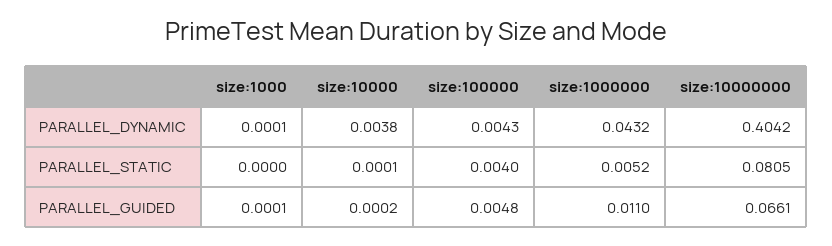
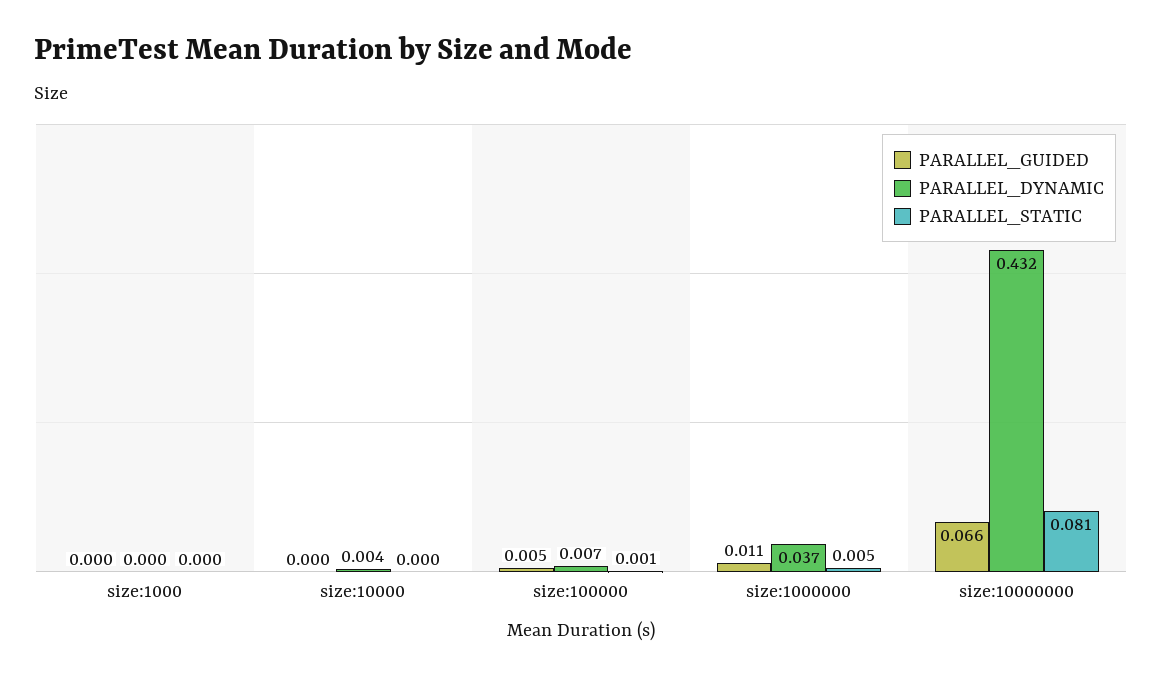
  {
    "PARALLEL_DYNAMIC": {
      "size:1000": 0.0001,
      "size:10000": 0.0038,
-     "size:100000": 0.0043,
+     "size:100000": 0.007,
-     "size:1000000": 0.0432,
+     "size:1000000": 0.037,
-     "size:10000000": 0.4042
+     "size:10000000": 0.432
    },
    "PARALLEL_STATIC": {
      "size:1000": 0,
      "size:10000": 0.0001,
-     "size:100000": 0.004,
+     "size:100000": 0.001,
      "size:1000000": 0.0052,
      "size:10000000": 0.0805
    },
    "PARALLEL_GUIDED": {
      "size:1000": 0.0001,
      "size:10000": 0.0002,
      "size:100000": 0.0048,
      "size:1000000": 0.011,
      "size:10000000": 0.0661
    }
  }

